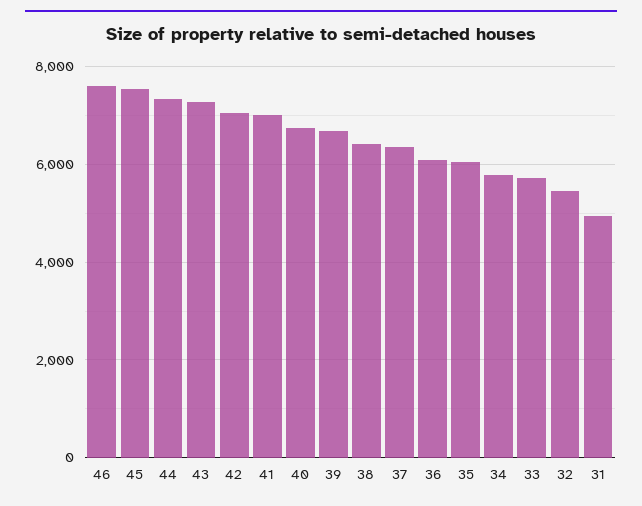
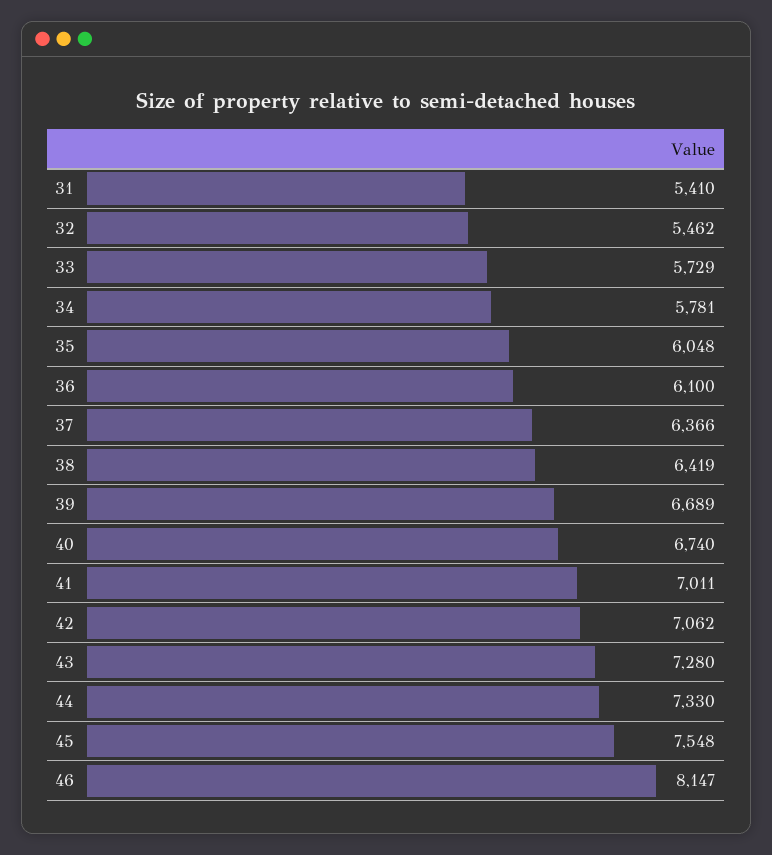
  {
-   "46": 7600,
+   "46": 8147,
    "45": 7548,
    "44": 7330,
    "43": 7280,
    "42": 7062,
    "41": 7011,
    "40": 6740,
    "39": 6689,
    "38": 6419,
    "37": 6366,
    "36": 6100,
    "35": 6048,
    "34": 5781,
    "33": 5729,
    "32": 5462,
-   "31": 5000
+   "31": 5410
  }

